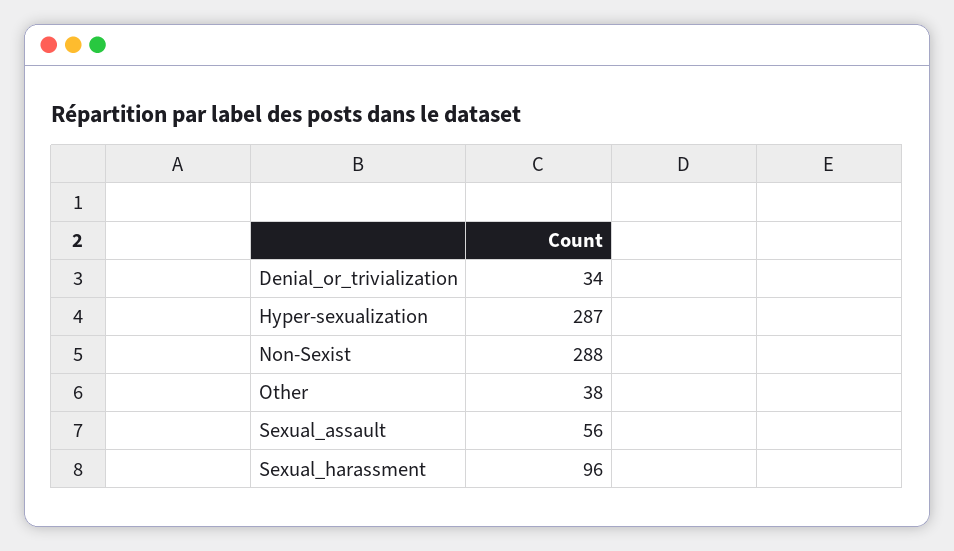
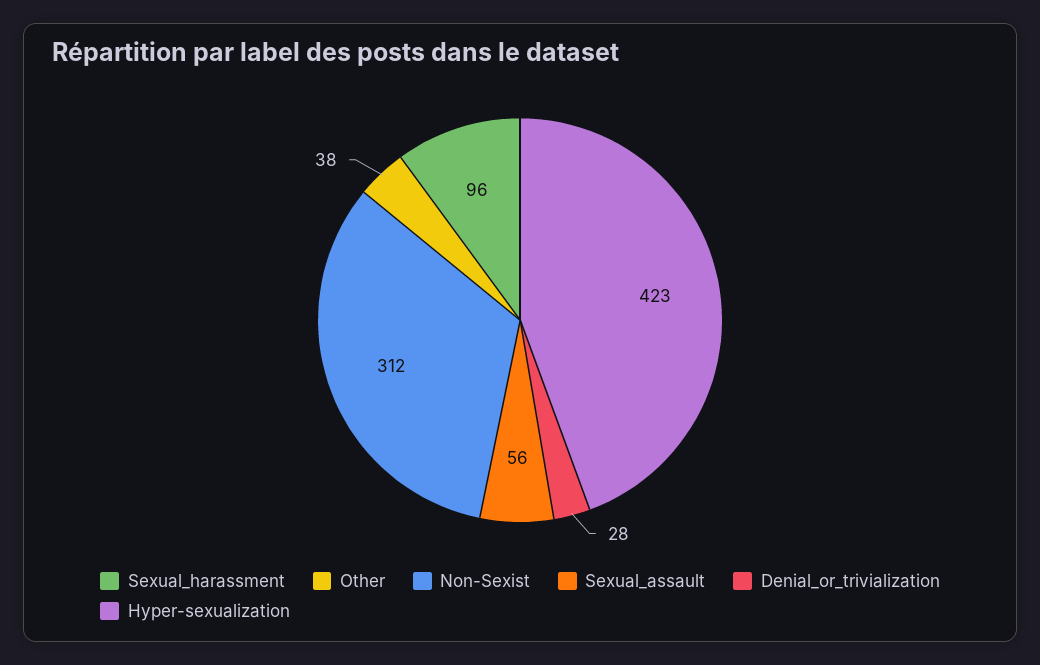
  {
-   "Denial_or_trivialization": 34,
+   "Denial_or_trivialization": 28,
-   "Hyper-sexualization": 287,
+   "Hyper-sexualization": 423,
-   "Non-Sexist": 288,
+   "Non-Sexist": 312,
    "Other": 38,
    "Sexual_assault": 56,
    "Sexual_harassment": 96
  }

